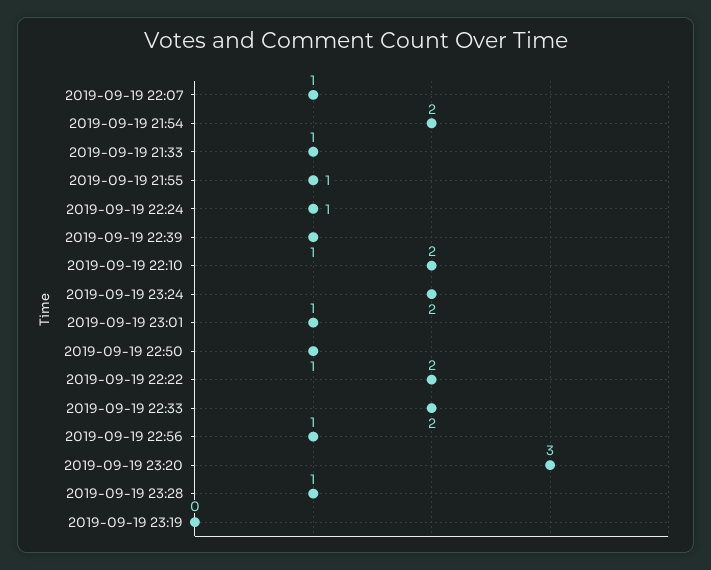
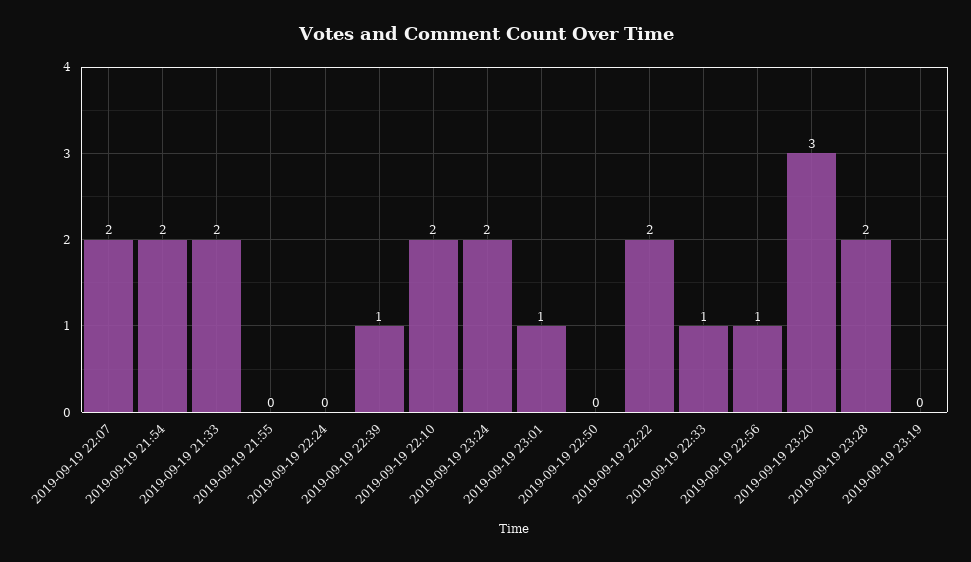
  {
-   "2019-09-19 22:07": 1,
+   "2019-09-19 22:07": 2,
    "2019-09-19 21:54": 2,
-   "2019-09-19 21:33": 1,
+   "2019-09-19 21:33": 2,
-   "2019-09-19 21:55": 1,
+   "2019-09-19 21:55": 0,
-   "2019-09-19 22:24": 1,
+   "2019-09-19 22:24": 0,
    "2019-09-19 22:39": 1,
    "2019-09-19 22:10": 2,
    "2019-09-19 23:24": 2,
    "2019-09-19 23:01": 1,
-   "2019-09-19 22:50": 1,
+   "2019-09-19 22:50": 0,
    "2019-09-19 22:22": 2,
-   "2019-09-19 22:33": 2,
+   "2019-09-19 22:33": 1,
    "2019-09-19 22:56": 1,
    "2019-09-19 23:20": 3,
-   "2019-09-19 23:28": 1,
+   "2019-09-19 23:28": 2,
    "2019-09-19 23:19": 0
  }

